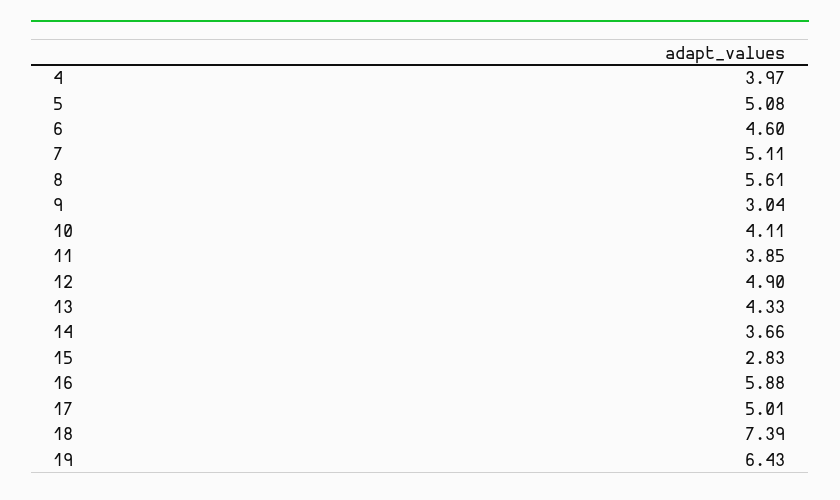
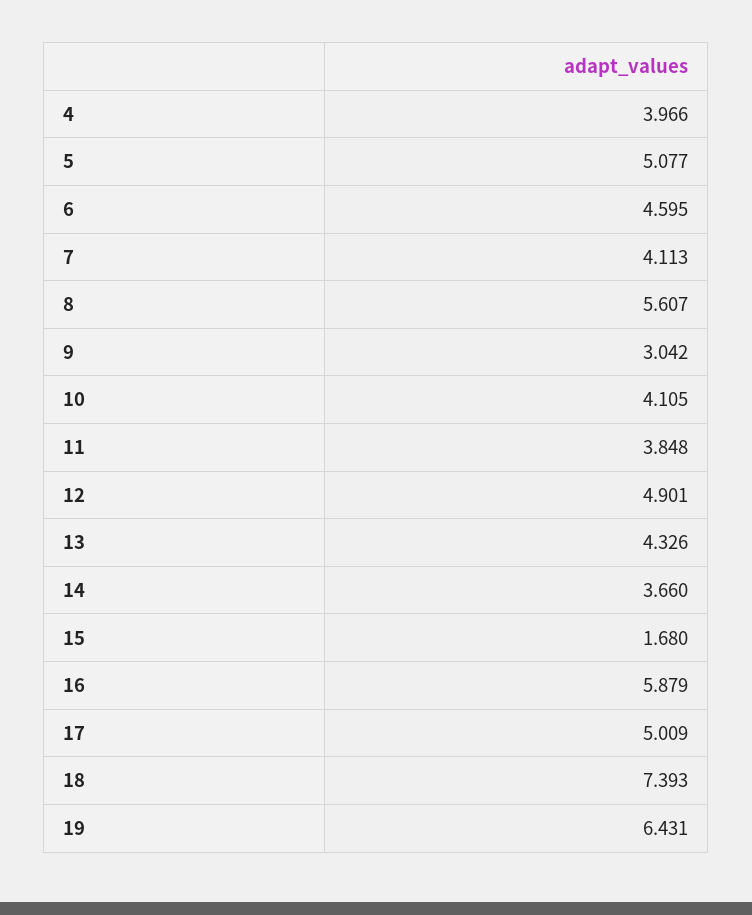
  {
    "4": 3.966,
    "5": 5.077,
    "6": 4.595,
-   "7": 5.11,
+   "7": 4.113,
    "8": 5.607,
    "9": 3.042,
    "10": 4.105,
    "11": 3.848,
    "12": 4.901,
    "13": 4.326,
    "14": 3.66,
-   "15": 2.83,
+   "15": 1.68,
    "16": 5.879,
    "17": 5.009,
    "18": 7.393,
    "19": 6.431
  }

